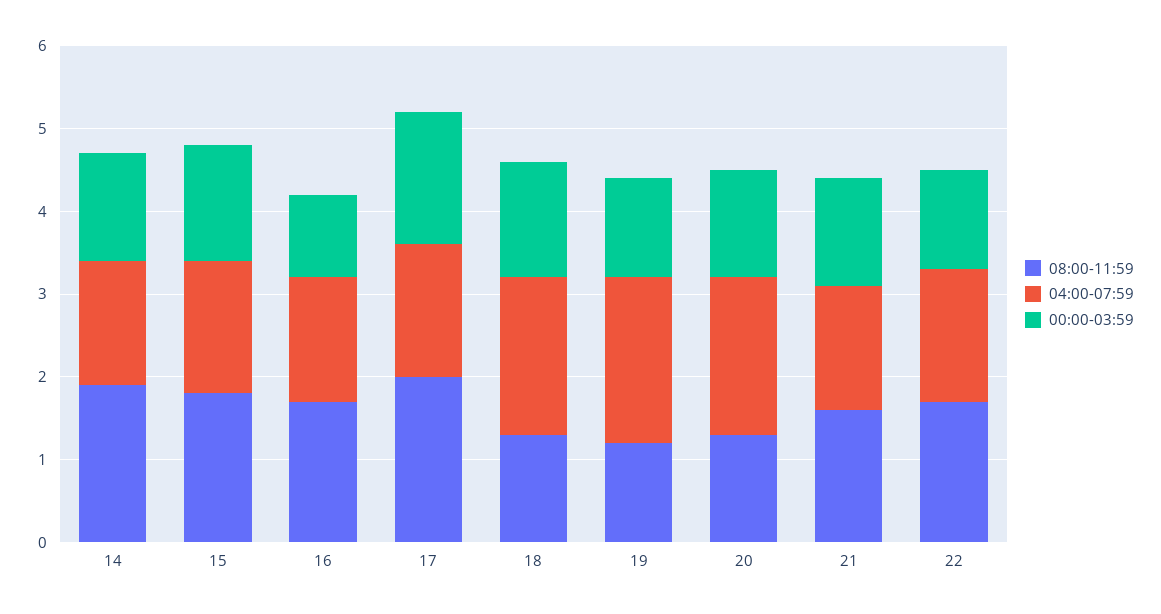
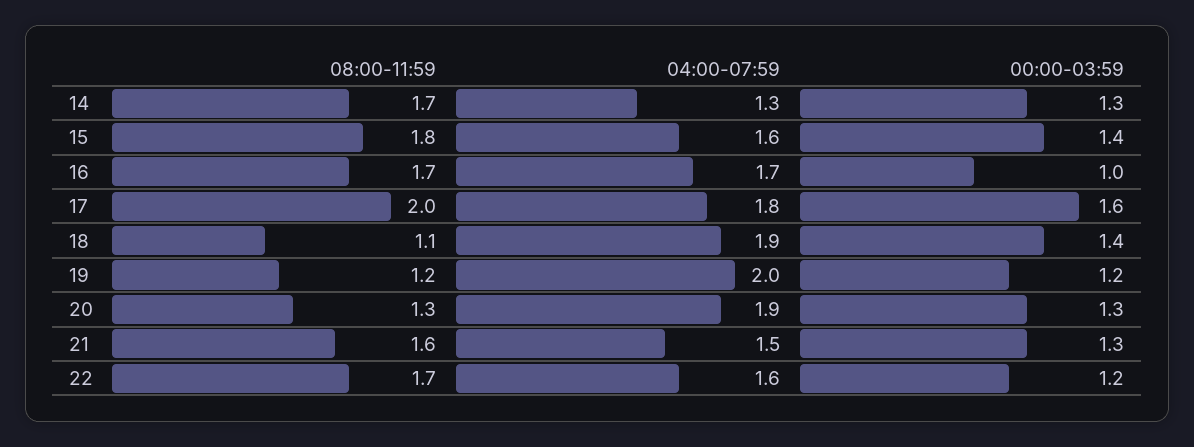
  {
    "08:00-11:59": {
-     "14": 1.9,
+     "14": 1.7,
      "15": 1.8,
      "16": 1.7,
      "17": 2,
-     "18": 1.3,
+     "18": 1.1,
      "19": 1.2,
      "20": 1.3,
      "21": 1.6,
      "22": 1.7
    },
    "04:00-07:59": {
-     "14": 1.5,
+     "14": 1.3,
      "15": 1.6,
-     "16": 1.5,
+     "16": 1.7,
-     "17": 1.6,
+     "17": 1.8,
      "18": 1.9,
      "19": 2,
      "20": 1.9,
      "21": 1.5,
      "22": 1.6
    },
    "00:00-03:59": {
      "14": 1.3,
      "15": 1.4,
      "16": 1,
      "17": 1.6,
      "18": 1.4,
      "19": 1.2,
      "20": 1.3,
      "21": 1.3,
      "22": 1.2
    }
  }

